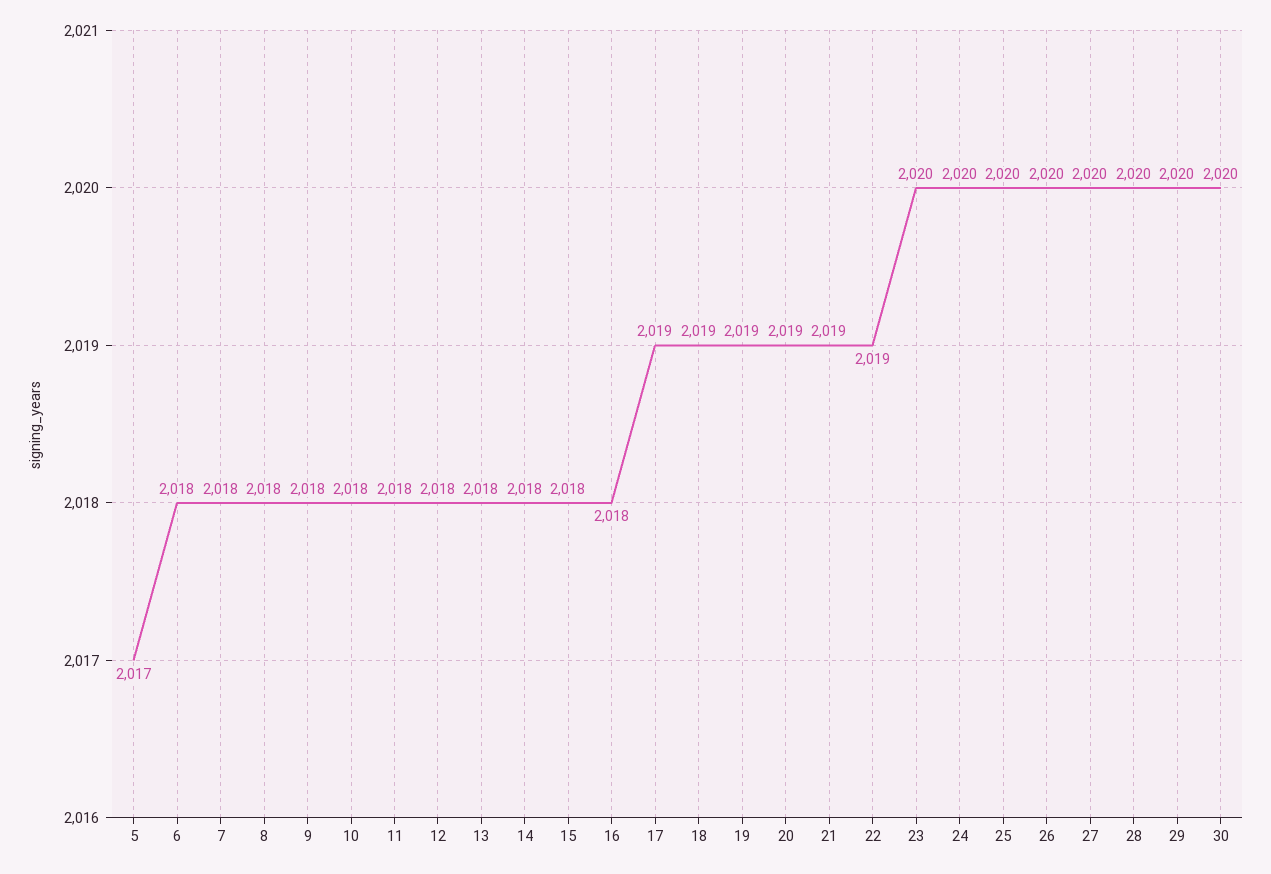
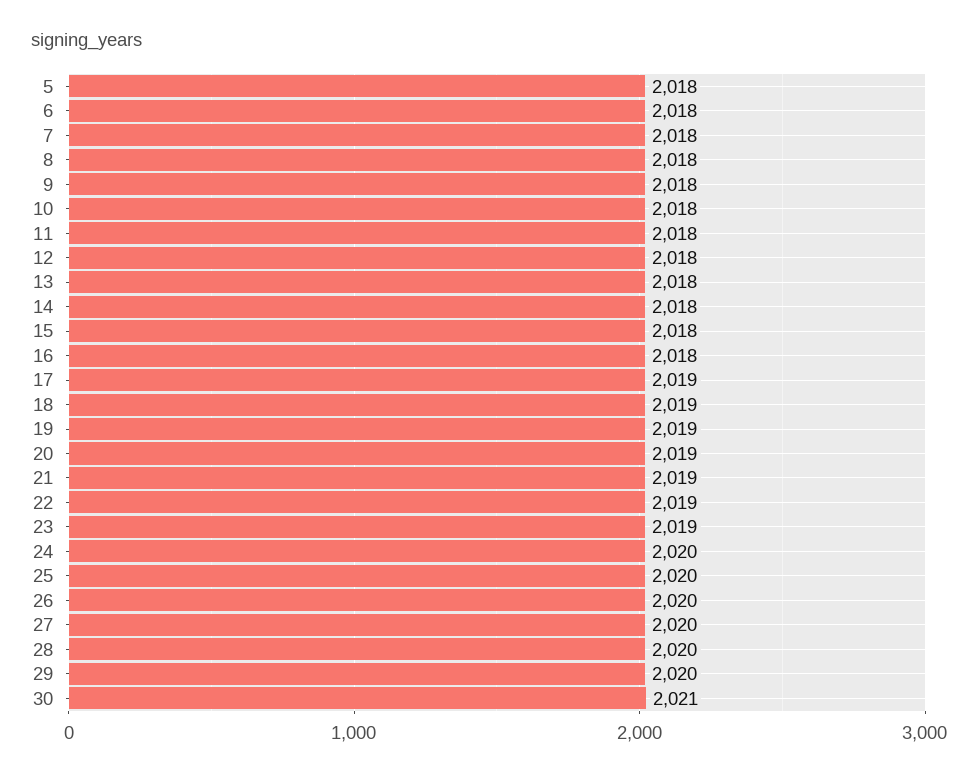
  {
-   "5": 2017,
+   "5": 2018,
    "6": 2018,
    "7": 2018,
    "8": 2018,
    "9": 2018,
    "10": 2018,
    "11": 2018,
    "12": 2018,
    "13": 2018,
    "14": 2018,
    "15": 2018,
    "16": 2018,
    "17": 2019,
    "18": 2019,
    "19": 2019,
    "20": 2019,
    "21": 2019,
    "22": 2019,
-   "23": 2020,
+   "23": 2019,
    "24": 2020,
    "25": 2020,
    "26": 2020,
    "27": 2020,
    "28": 2020,
    "29": 2020,
-   "30": 2020
+   "30": 2021
  }

